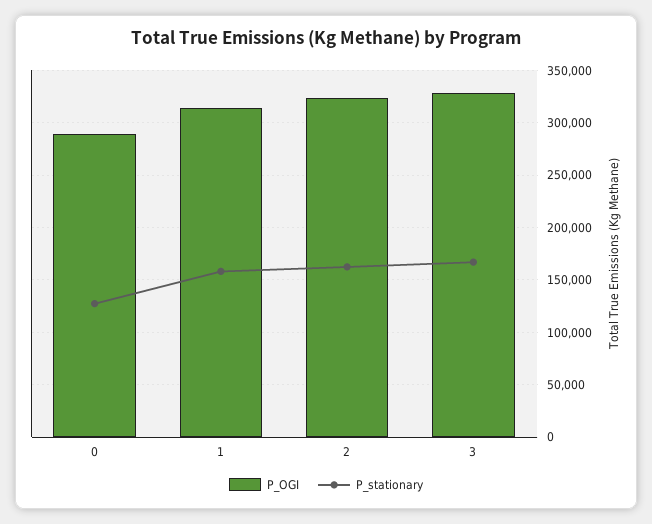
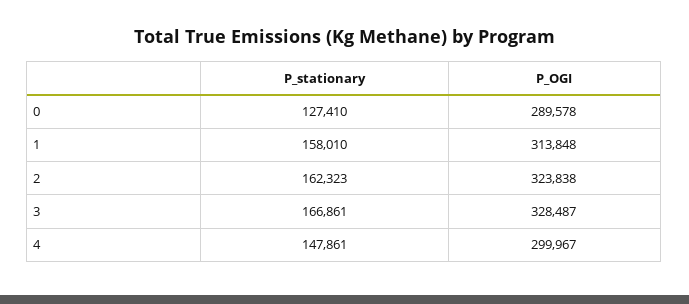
  {
    "P_OGI": {
      "0": 289578,
      "1": 313848,
      "2": 323838,
-     "3": 328487
+     "3": 328487,
+     "4": 299967
    },
    "P_stationary": {
      "0": 127410,
      "1": 158010,
      "2": 162323,
-     "3": 166861
+     "3": 166861,
+     "4": 147861
    }
  }

